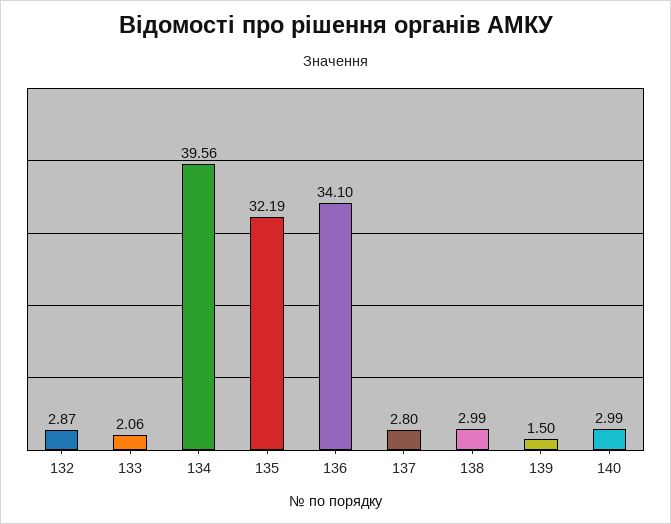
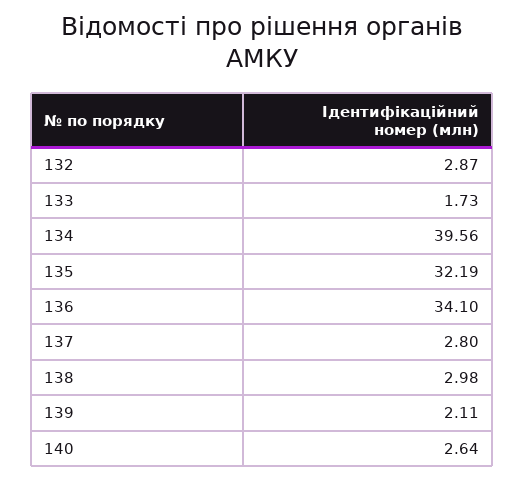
  {
    "132": 2.87,
-   "133": 2.06,
+   "133": 1.73,
    "134": 39.56,
    "135": 32.19,
    "136": 34.1,
    "137": 2.8,
-   "138": 2.99,
+   "138": 2.98,
-   "139": 1.5,
+   "139": 2.11,
-   "140": 2.99
+   "140": 2.64
  }

